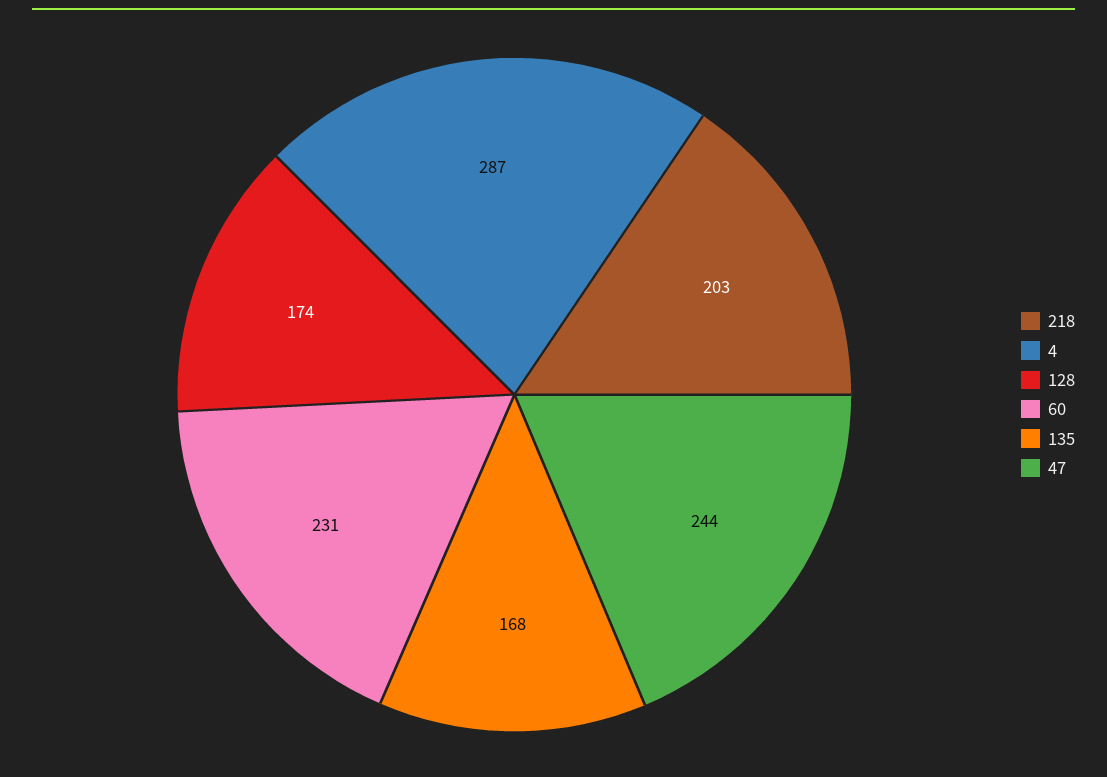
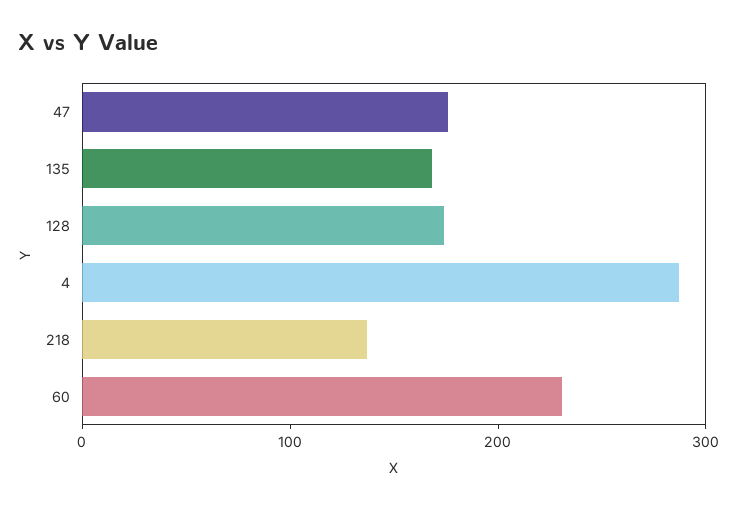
  {
-   "218": 203,
+   "218": 140,
    "4": 287,
    "128": 174,
    "60": 231,
    "135": 168,
-   "47": 244
+   "47": 180
  }

